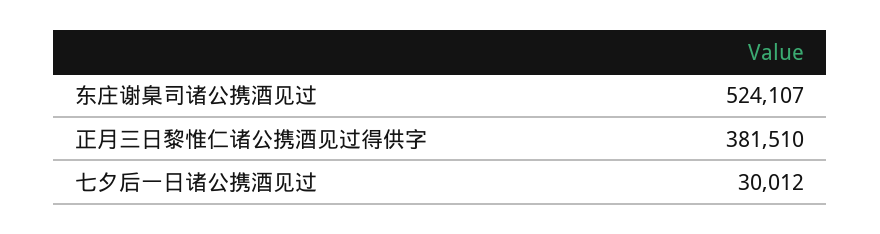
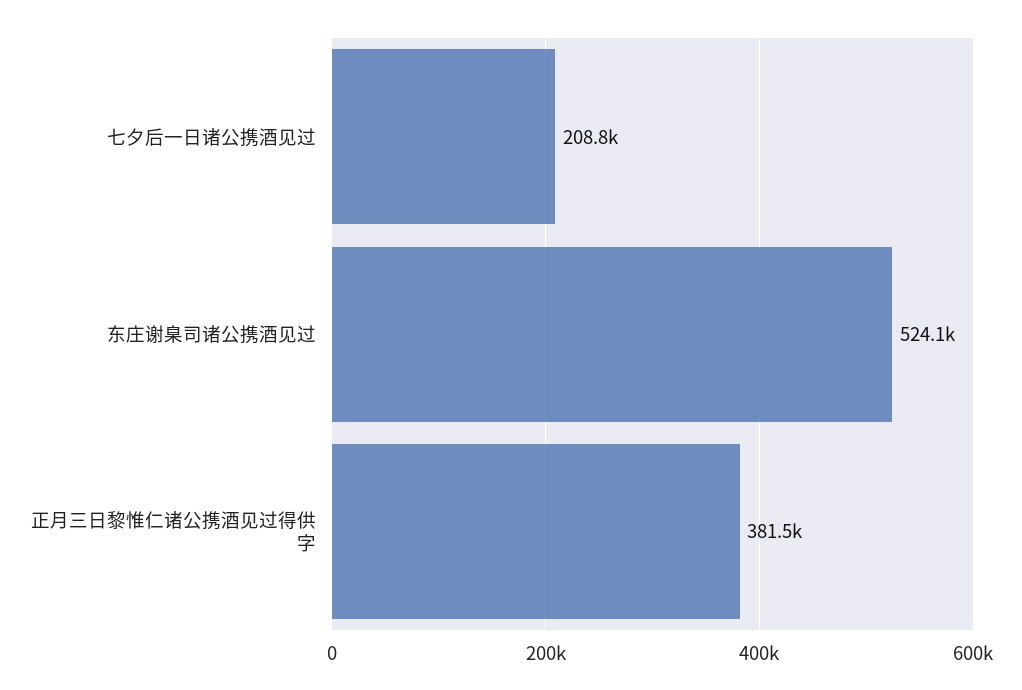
  {
    "东庄谢臬司诸公携酒见过": 524107,
    "正月三日黎惟仁诸公携酒见过得供字": 381510,
-   "七夕后一日诸公携酒见过": 30012
+   "七夕后一日诸公携酒见过": 208800
  }

